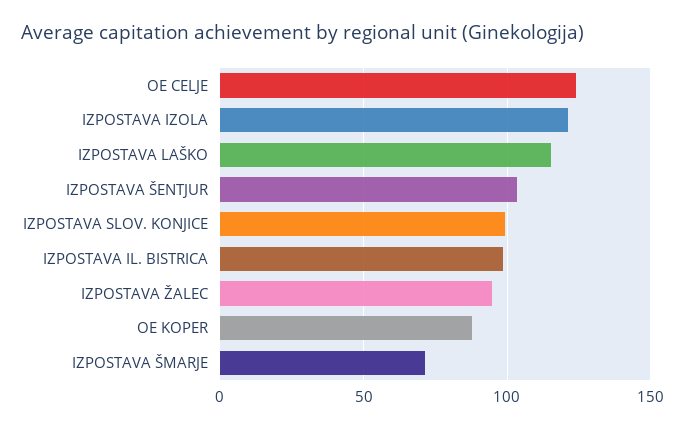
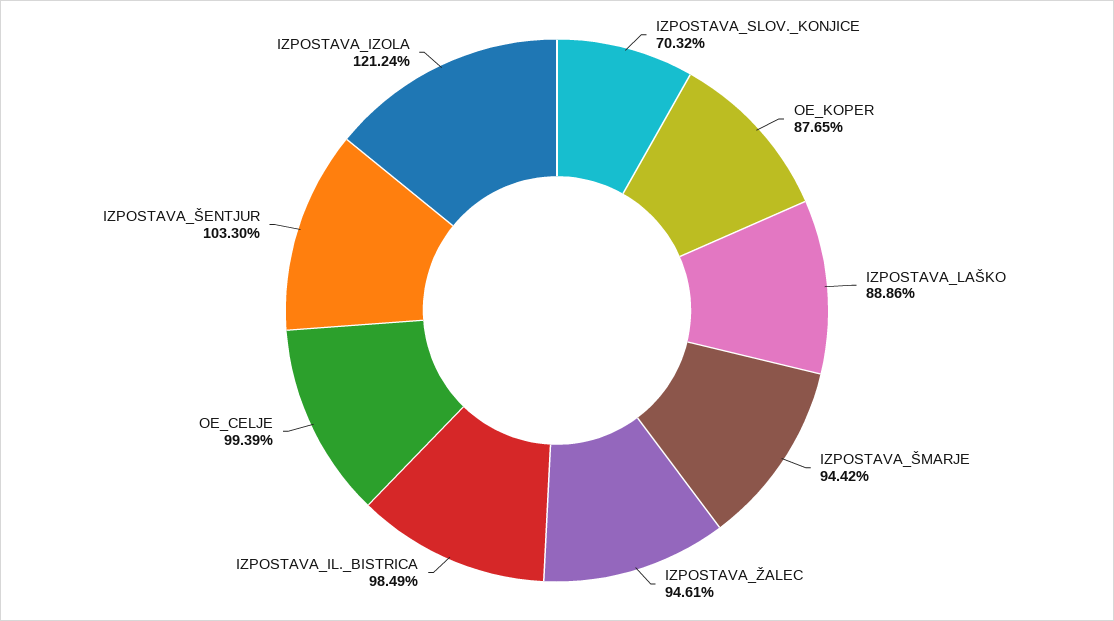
  {
-   "OE CELJE": 125,
+   "OE CELJE": 99.39,
    "IZPOSTAVA IZOLA": 121.24,
-   "IZPOSTAVA LAŠKO": 115,
+   "IZPOSTAVA LAŠKO": 88.86,
    "IZPOSTAVA ŠENTJUR": 103.3,
-   "IZPOSTAVA SLOV. KONJICE": 100,
+   "IZPOSTAVA SLOV. KONJICE": 70.32,
    "IZPOSTAVA IL. BISTRICA": 98.49,
    "IZPOSTAVA ŽALEC": 94.61,
    "OE KOPER": 87.65,
-   "IZPOSTAVA ŠMARJE": 70
+   "IZPOSTAVA ŠMARJE": 94.42
  }

